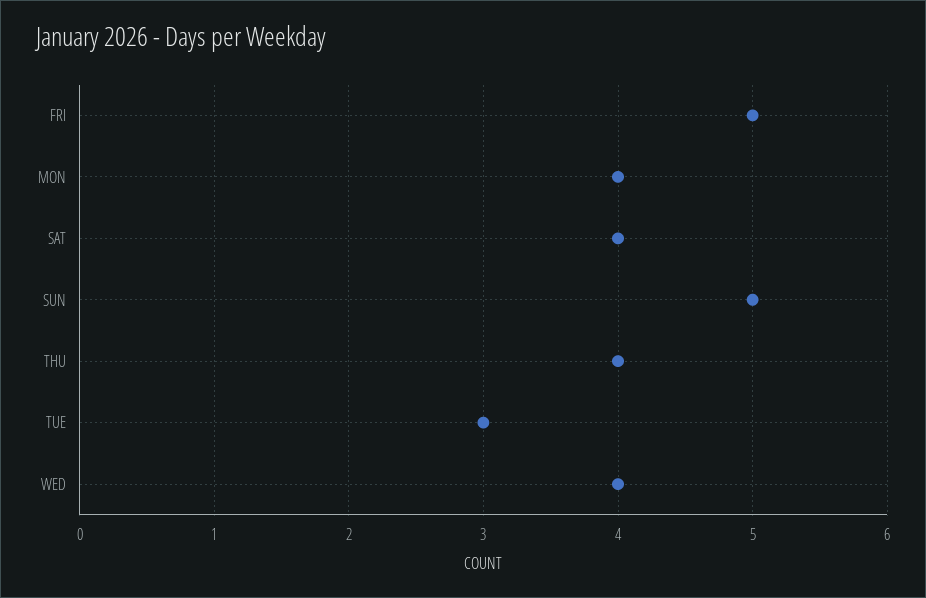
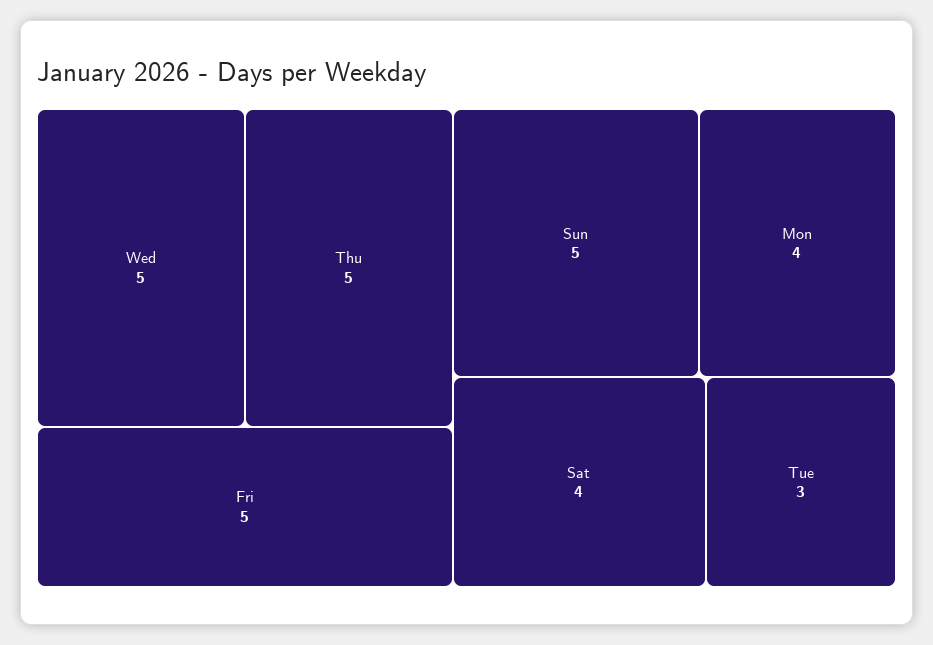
  {
    "FRI": 5,
    "MON": 4,
    "SAT": 4,
    "SUN": 5,
-   "THU": 4,
+   "THU": 5,
    "TUE": 3,
-   "WED": 4
+   "WED": 5
  }

